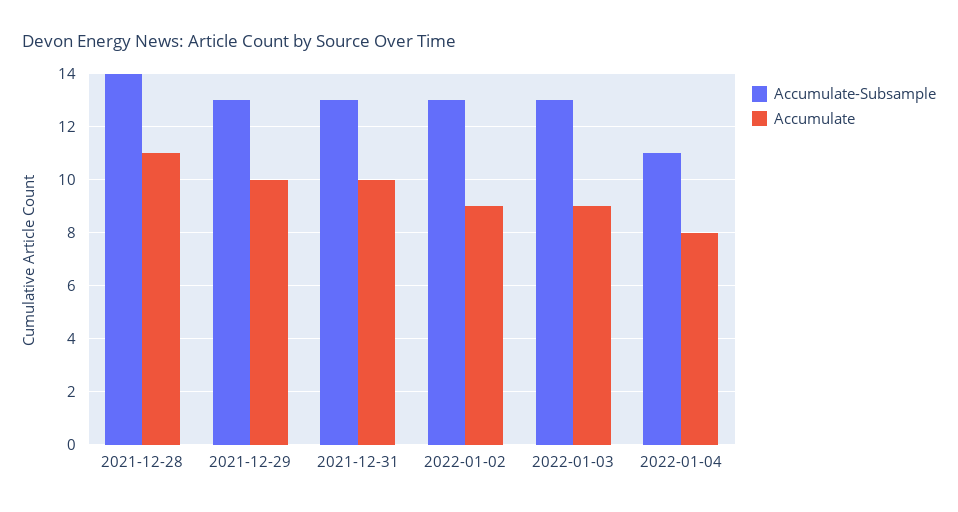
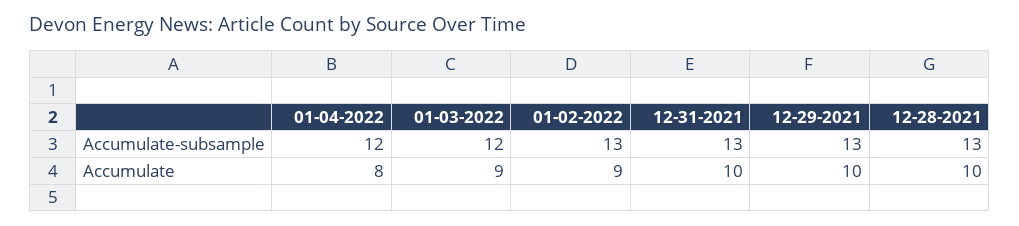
  {
    "Accumulate-Subsample": {
-     "2021-12-28": 14,
+     "2021-12-28": 13,
      "2021-12-29": 13,
      "2021-12-31": 13,
      "2022-01-02": 13,
-     "2022-01-03": 13,
+     "2022-01-03": 12,
-     "2022-01-04": 11
+     "2022-01-04": 12
    },
    "Accumulate": {
-     "2021-12-28": 11,
+     "2021-12-28": 10,
      "2021-12-29": 10,
      "2021-12-31": 10,
      "2022-01-02": 9,
      "2022-01-03": 9,
      "2022-01-04": 8
    }
  }

